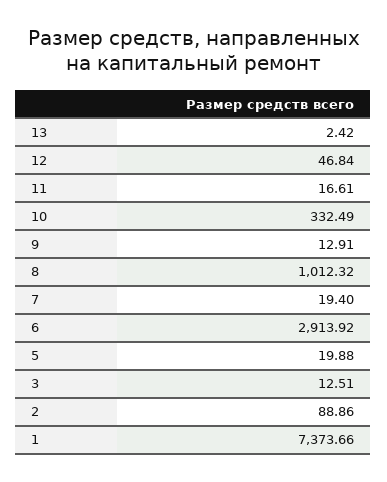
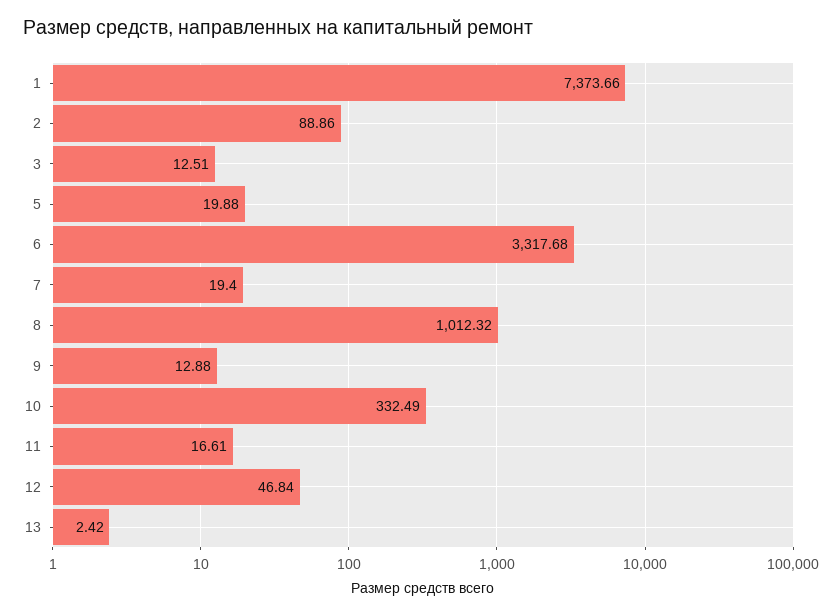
  {
    "13": 2.42,
    "12": 46.84,
    "11": 16.61,
    "10": 332.49,
-   "9": 12.91,
+   "9": 12.88,
    "8": 1012.32,
    "7": 19.4,
-   "6": 2913.92,
+   "6": 3317.68,
    "5": 19.88,
    "3": 12.51,
    "2": 88.86,
    "1": 7373.66
  }

